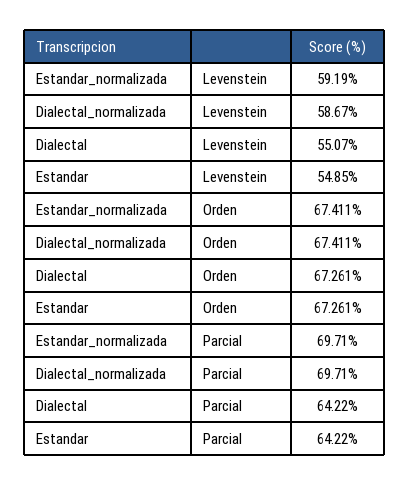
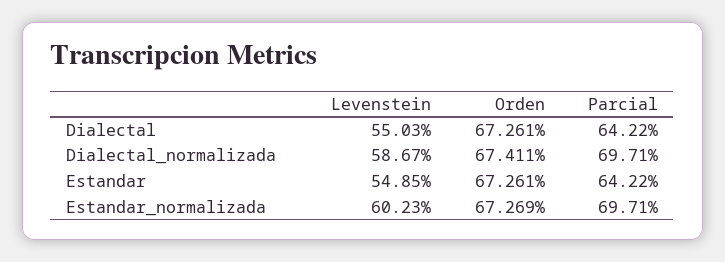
  {
    "Estandar_normalizada": {
-     "Levenstein": 59.19,
+     "Levenstein": 60.23,
-     "Orden": 67.411,
+     "Orden": 67.269,
      "Parcial": 69.71
    },
    "Dialectal_normalizada": {
      "Levenstein": 58.67,
      "Orden": 67.411,
      "Parcial": 69.71
    },
    "Dialectal": {
-     "Levenstein": 55.07,
+     "Levenstein": 55.03,
      "Orden": 67.261,
      "Parcial": 64.22
    },
    "Estandar": {
      "Levenstein": 54.85,
      "Orden": 67.261,
      "Parcial": 64.22
    }
  }

